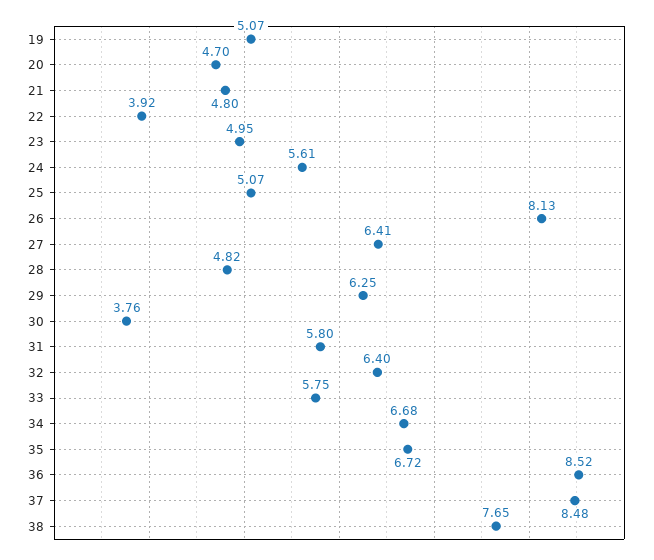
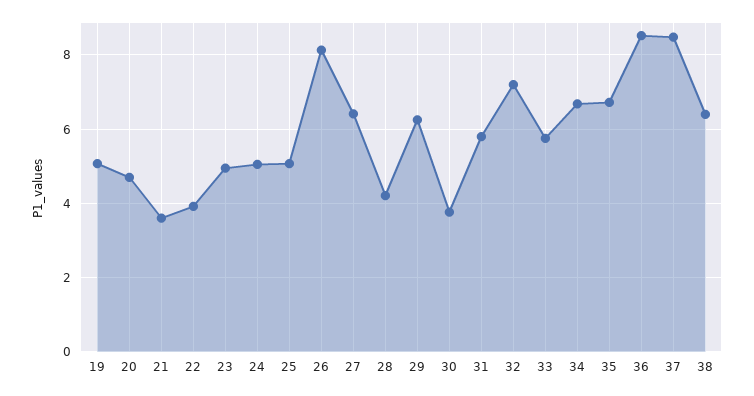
  {
    "19": 5.07,
    "20": 4.7,
-   "21": 4.8,
+   "21": 3.6,
    "22": 3.92,
    "23": 4.95,
-   "24": 5.61,
+   "24": 5,
    "25": 5.07,
    "26": 8.13,
    "27": 6.41,
-   "28": 4.82,
+   "28": 4.2,
    "29": 6.25,
    "30": 3.76,
    "31": 5.8,
-   "32": 6.4,
+   "32": 7.2,
    "33": 5.75,
    "34": 6.68,
    "35": 6.72,
    "36": 8.52,
    "37": 8.48,
-   "38": 7.65
+   "38": 6.4
  }

